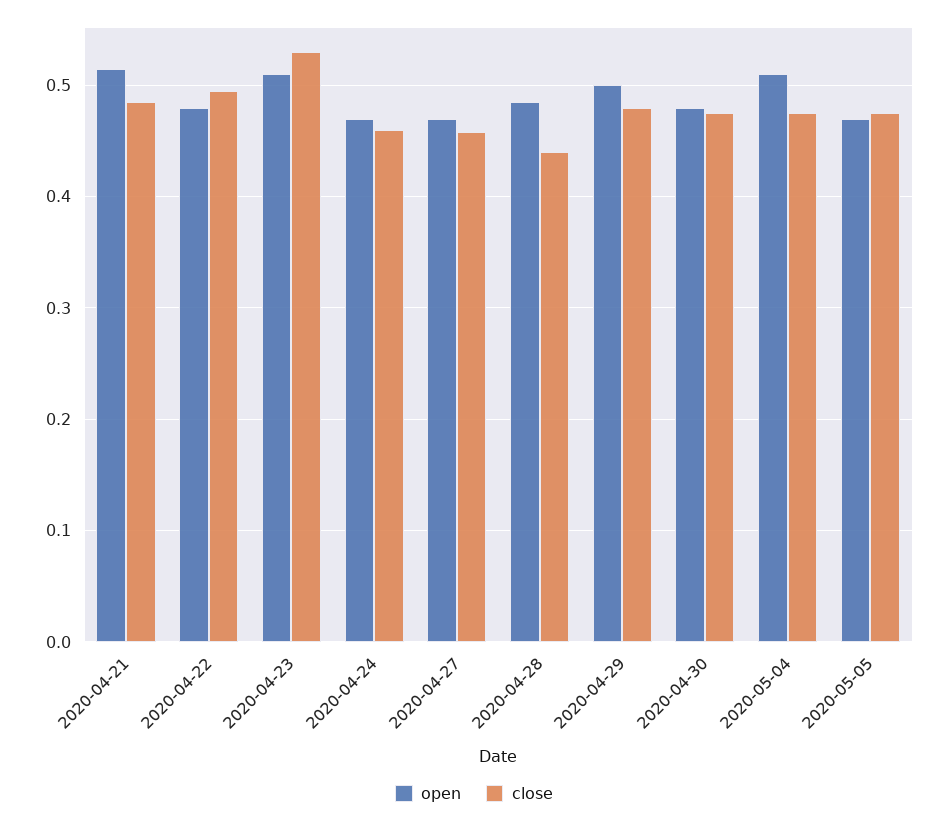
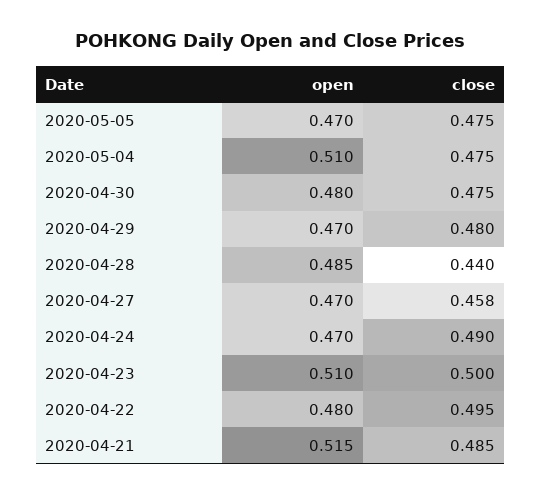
  {
    "open": {
      "2020-04-21": 0.515,
      "2020-04-22": 0.48,
      "2020-04-23": 0.51,
      "2020-04-24": 0.47,
      "2020-04-27": 0.47,
      "2020-04-28": 0.485,
-     "2020-04-29": 0.5,
+     "2020-04-29": 0.47,
      "2020-04-30": 0.48,
      "2020-05-04": 0.51,
      "2020-05-05": 0.47
    },
    "close": {
      "2020-04-21": 0.485,
      "2020-04-22": 0.495,
-     "2020-04-23": 0.53,
+     "2020-04-23": 0.5,
-     "2020-04-24": 0.46,
+     "2020-04-24": 0.49,
      "2020-04-27": 0.458,
      "2020-04-28": 0.44,
      "2020-04-29": 0.48,
      "2020-04-30": 0.475,
      "2020-05-04": 0.475,
      "2020-05-05": 0.475
    }
  }

